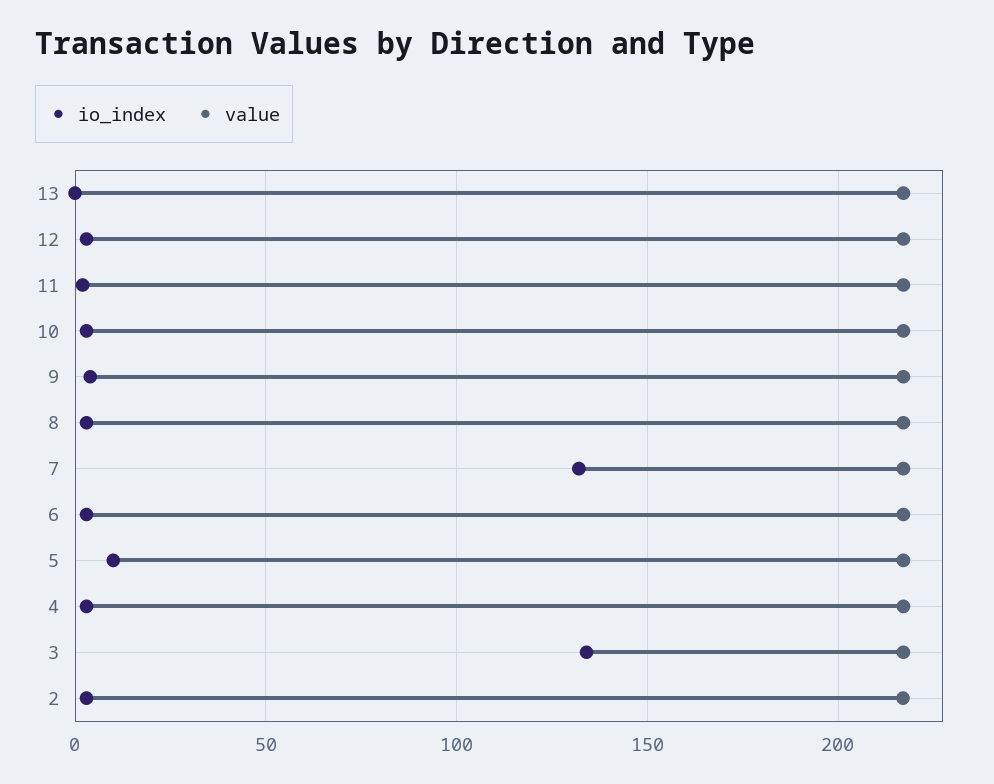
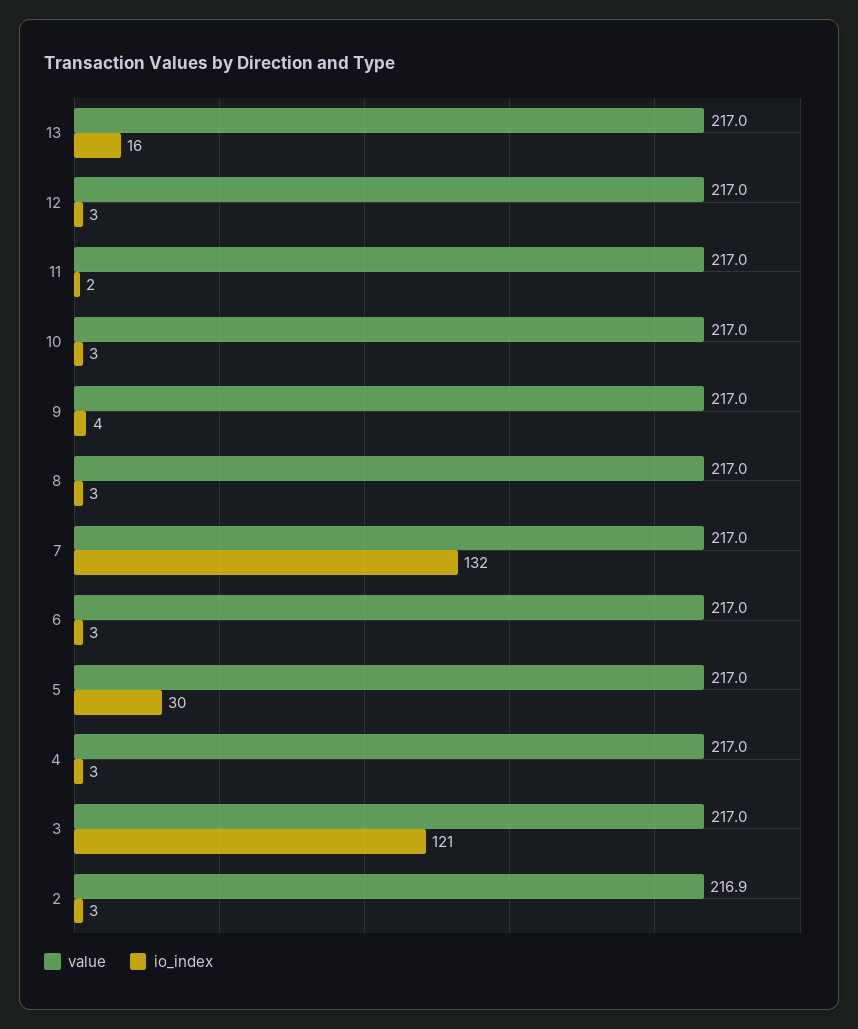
  {
    "io_index": {
-     "13": 0,
+     "13": 16,
      "12": 3,
      "11": 2,
      "10": 3,
      "9": 4,
      "8": 3,
      "7": 132,
      "6": 3,
-     "5": 10,
+     "5": 30,
      "4": 3,
-     "3": 135,
+     "3": 121,
      "2": 3
    },
    "value": {
      "13": 217,
      "12": 217,
      "11": 217,
      "10": 217,
      "9": 217,
      "8": 217,
      "7": 217,
      "6": 217,
      "5": 217,
      "4": 217,
      "3": 217,
      "2": 216.9
    }
  }

